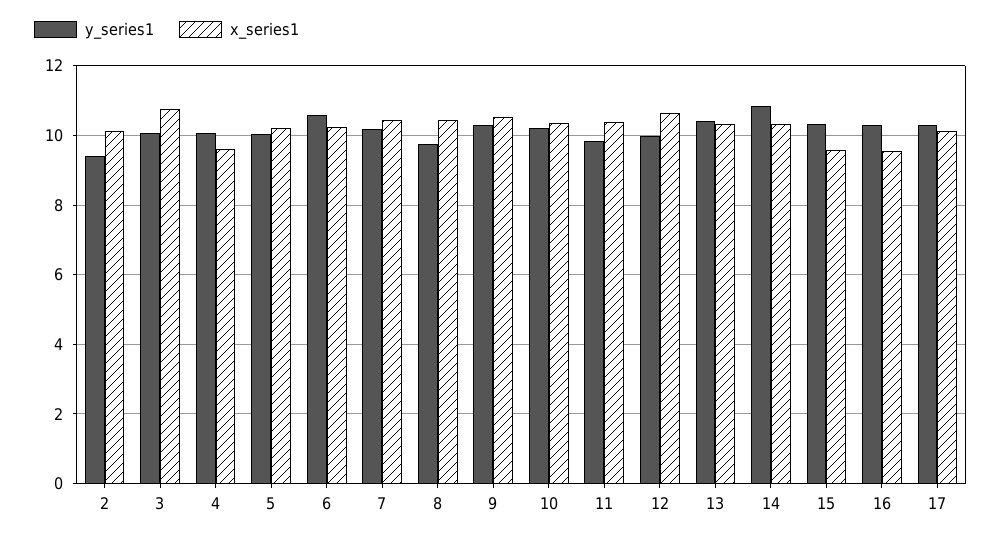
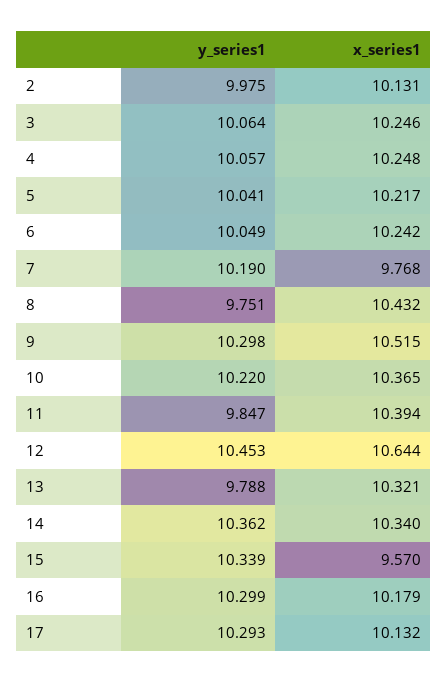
  {
    "y_series1": {
-     "2": 9.4,
+     "2": 9.975,
      "3": 10.064,
      "4": 10.057,
      "5": 10.041,
-     "6": 10.6,
+     "6": 10.049,
      "7": 10.19,
      "8": 9.751,
      "9": 10.298,
      "10": 10.22,
      "11": 9.847,
-     "12": 10,
+     "12": 10.453,
-     "13": 10.4,
+     "13": 9.788,
-     "14": 10.8,
+     "14": 10.362,
      "15": 10.339,
      "16": 10.299,
      "17": 10.293
    },
    "x_series1": {
      "2": 10.131,
-     "3": 10.8,
+     "3": 10.246,
-     "4": 9.6,
+     "4": 10.248,
      "5": 10.217,
      "6": 10.242,
-     "7": 10.4,
+     "7": 9.768,
      "8": 10.432,
      "9": 10.515,
      "10": 10.365,
      "11": 10.394,
      "12": 10.644,
      "13": 10.321,
      "14": 10.34,
      "15": 9.57,
-     "16": 9.6,
+     "16": 10.179,
      "17": 10.132
    }
  }

